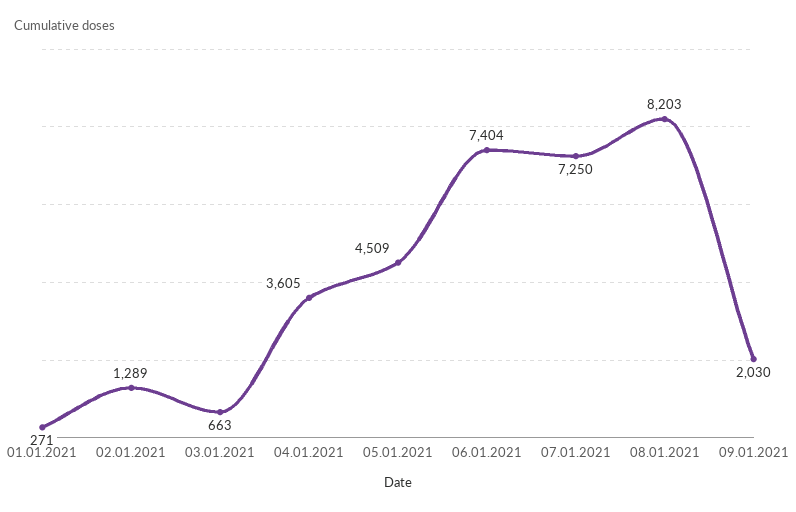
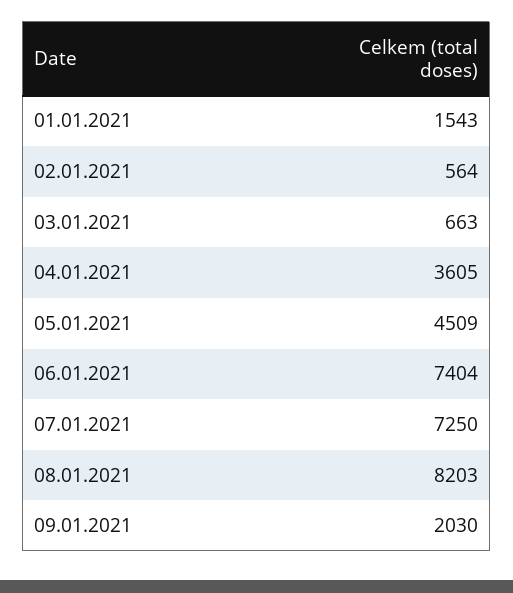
  {
-   "01.01.2021": 271,
+   "01.01.2021": 1543,
-   "02.01.2021": 1289,
+   "02.01.2021": 564,
    "03.01.2021": 663,
    "04.01.2021": 3605,
    "05.01.2021": 4509,
    "06.01.2021": 7404,
    "07.01.2021": 7250,
    "08.01.2021": 8203,
    "09.01.2021": 2030
  }

